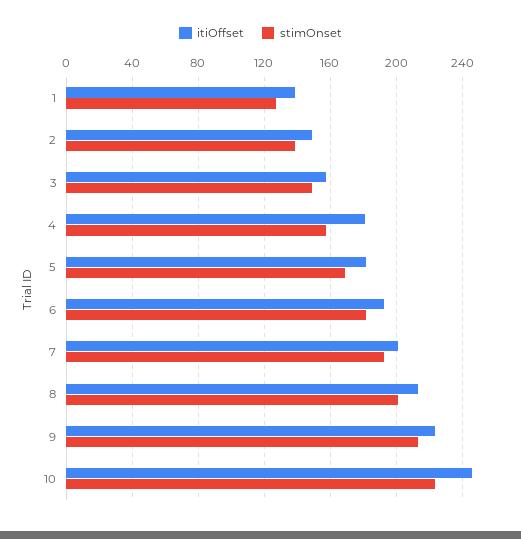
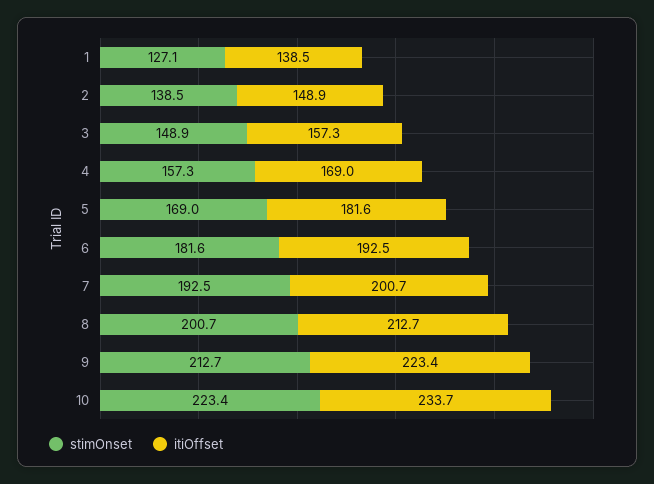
  {
    "itiOffset": {
      "1": 138.5,
      "2": 148.9,
      "3": 157.3,
-     "4": 180,
+     "4": 169,
      "5": 181.6,
      "6": 192.5,
      "7": 200.7,
      "8": 212.7,
      "9": 223.4,
-     "10": 245
+     "10": 233.7
    },
    "stimOnset": {
      "1": 127.1,
      "2": 138.5,
      "3": 148.9,
      "4": 157.3,
      "5": 169,
      "6": 181.6,
      "7": 192.5,
      "8": 200.7,
      "9": 212.7,
      "10": 223.4
    }
  }

